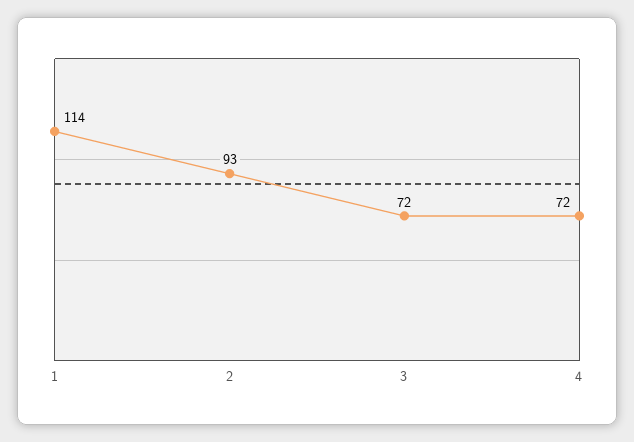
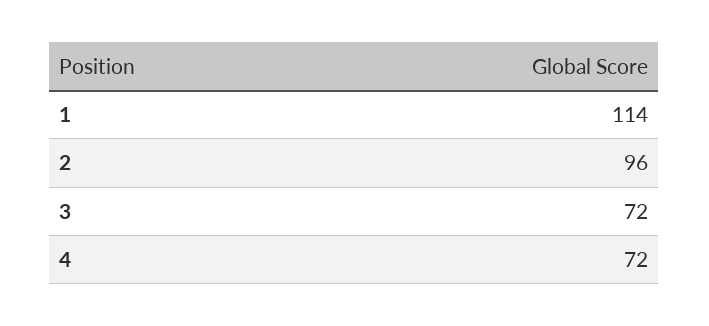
  {
    "1": 114,
-   "2": 93,
+   "2": 96,
    "3": 72,
    "4": 72
  }

